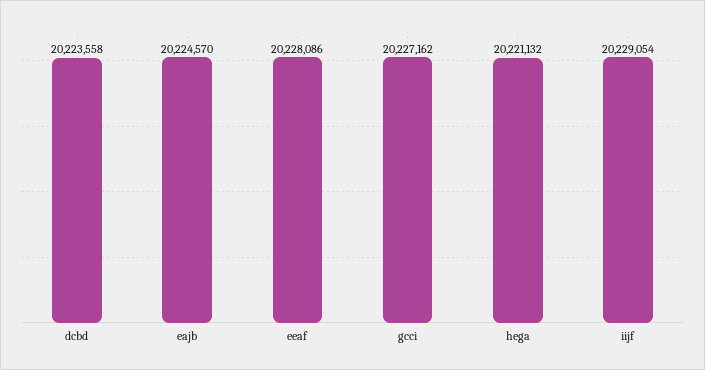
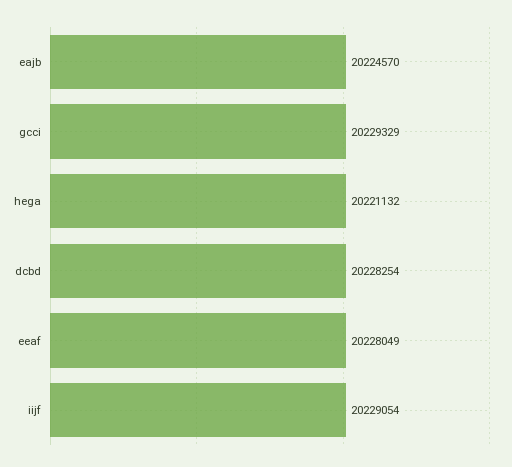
  {
-   "dcbd": 20223558,
+   "dcbd": 20228254,
    "eajb": 20224570,
-   "eeaf": 20228086,
+   "eeaf": 20228049,
-   "gcci": 20227162,
+   "gcci": 20229329,
    "hega": 20221132,
    "iijf": 20229054
  }

